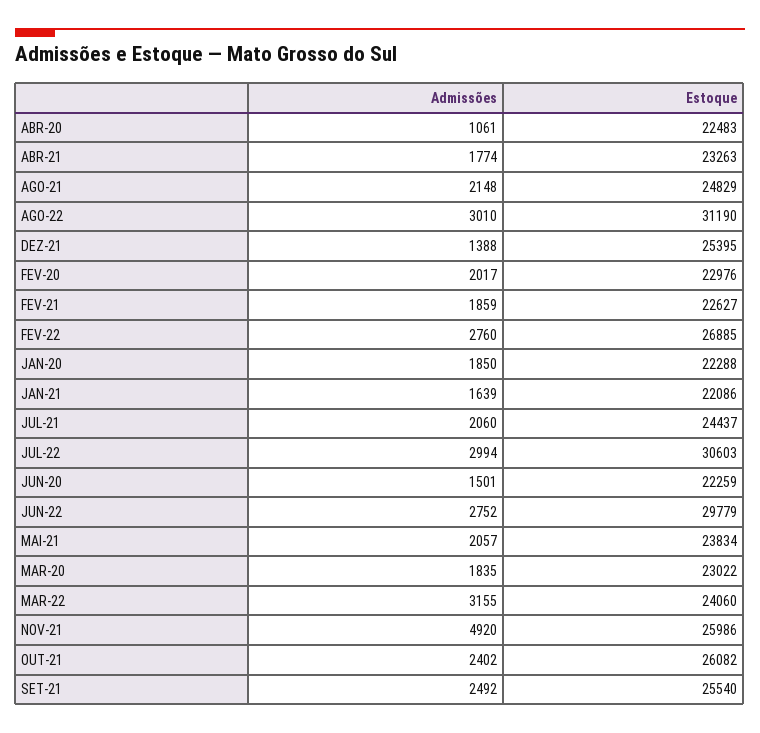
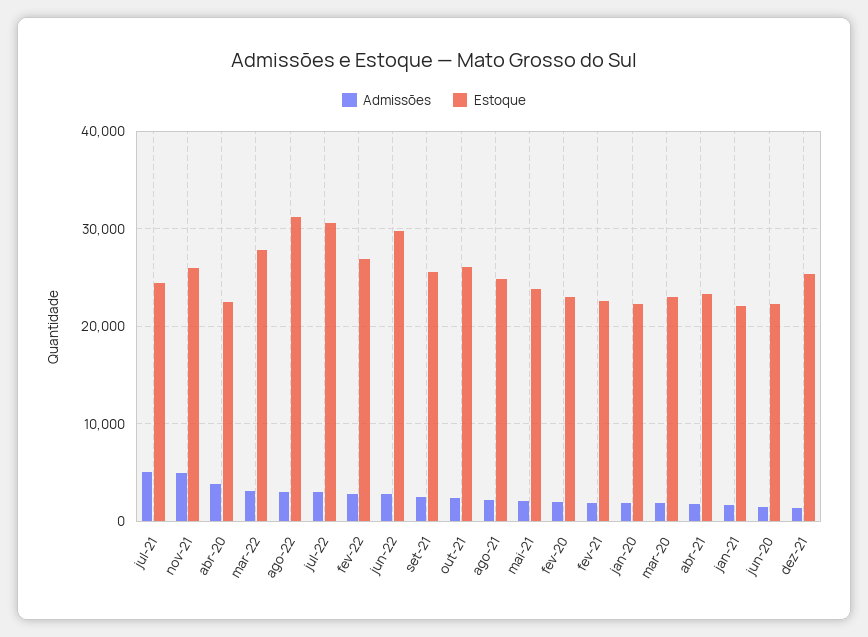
  {
    "Admissões": {
-     "ABR-20": 1061,
+     "ABR-20": 4000,
      "ABR-21": 1774,
      "AGO-21": 2148,
      "AGO-22": 3010,
      "DEZ-21": 1388,
      "FEV-20": 2017,
      "FEV-21": 1859,
      "FEV-22": 2760,
      "JAN-20": 1850,
      "JAN-21": 1639,
-     "JUL-21": 2060,
+     "JUL-21": 5000,
      "JUL-22": 2994,
      "JUN-20": 1501,
      "JUN-22": 2752,
      "MAI-21": 2057,
      "MAR-20": 1835,
      "MAR-22": 3155,
      "NOV-21": 4920,
      "OUT-21": 2402,
      "SET-21": 2492
    },
    "Estoque": {
      "ABR-20": 22483,
      "ABR-21": 23263,
      "AGO-21": 24829,
      "AGO-22": 31190,
      "DEZ-21": 25395,
      "FEV-20": 22976,
      "FEV-21": 22627,
      "FEV-22": 26885,
      "JAN-20": 22288,
      "JAN-21": 22086,
      "JUL-21": 24437,
      "JUL-22": 30603,
      "JUN-20": 22259,
      "JUN-22": 29779,
      "MAI-21": 23834,
      "MAR-20": 23022,
-     "MAR-22": 24060,
+     "MAR-22": 28000,
      "NOV-21": 25986,
      "OUT-21": 26082,
      "SET-21": 25540
    }
  }

